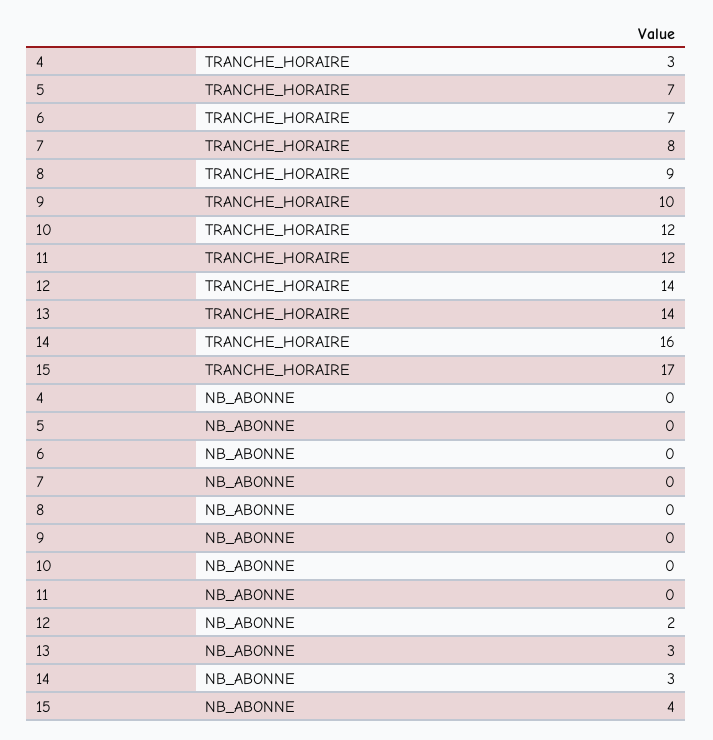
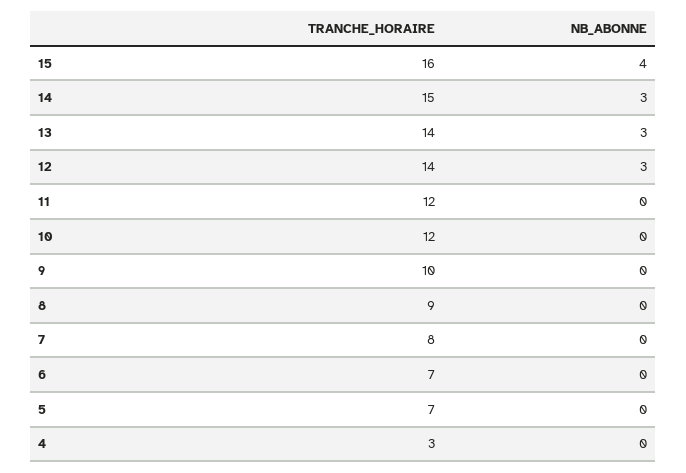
  {
    "4": {
      "TRANCHE_HORAIRE": 3,
      "NB_ABONNE": 0
    },
    "5": {
      "TRANCHE_HORAIRE": 7,
      "NB_ABONNE": 0
    },
    "6": {
      "TRANCHE_HORAIRE": 7,
      "NB_ABONNE": 0
    },
    "7": {
      "TRANCHE_HORAIRE": 8,
      "NB_ABONNE": 0
    },
    "8": {
      "TRANCHE_HORAIRE": 9,
      "NB_ABONNE": 0
    },
    "9": {
      "TRANCHE_HORAIRE": 10,
      "NB_ABONNE": 0
    },
    "10": {
      "TRANCHE_HORAIRE": 12,
      "NB_ABONNE": 0
    },
    "11": {
      "TRANCHE_HORAIRE": 12,
      "NB_ABONNE": 0
    },
    "12": {
      "TRANCHE_HORAIRE": 14,
-     "NB_ABONNE": 2
+     "NB_ABONNE": 3
    },
    "13": {
      "TRANCHE_HORAIRE": 14,
      "NB_ABONNE": 3
    },
    "14": {
-     "TRANCHE_HORAIRE": 16,
+     "TRANCHE_HORAIRE": 15,
      "NB_ABONNE": 3
    },
    "15": {
-     "TRANCHE_HORAIRE": 17,
+     "TRANCHE_HORAIRE": 16,
      "NB_ABONNE": 4
    }
  }

